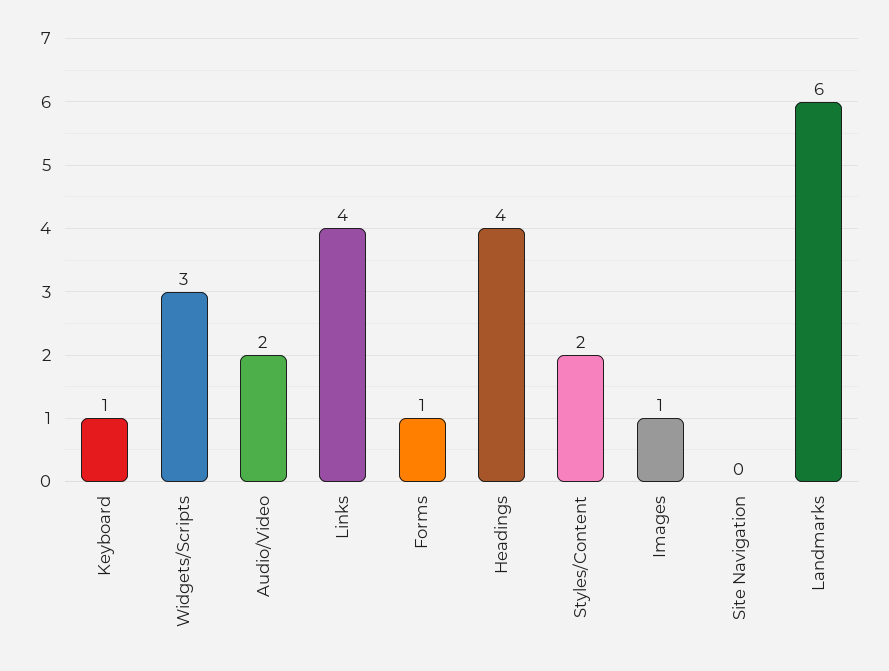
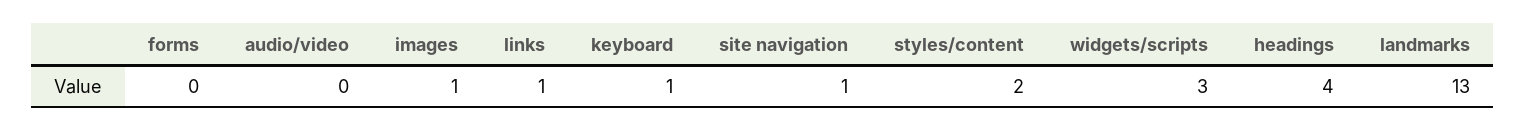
  {
    "Keyboard": 1,
    "Widgets/Scripts": 3,
-   "Audio/Video": 2,
+   "Audio/Video": 0,
-   "Links": 4,
+   "Links": 1,
-   "Forms": 1,
+   "Forms": 0,
    "Headings": 4,
    "Styles/Content": 2,
    "Images": 1,
-   "Site Navigation": 0,
+   "Site Navigation": 1,
-   "Landmarks": 6
+   "Landmarks": 13
  }

